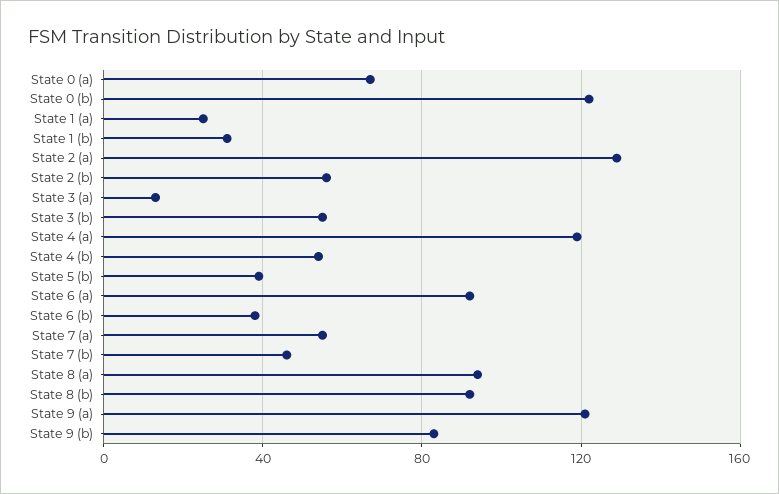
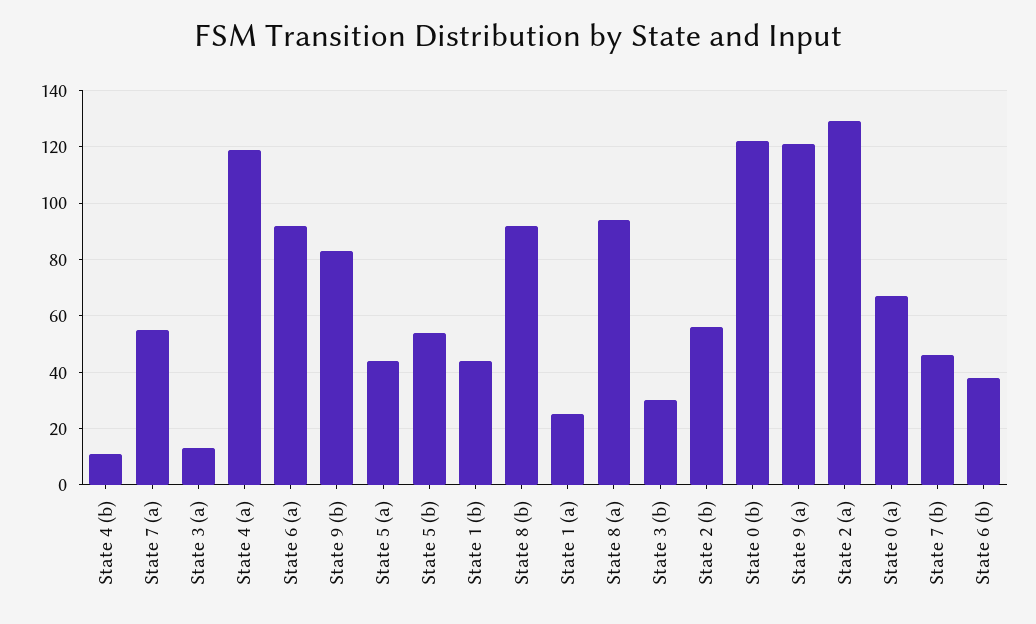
  {
    "State 0 (a)": 65,
    "State 0 (b)": 120,
    "State 1 (a)": 25,
-   "State 1 (b)": 30,
+   "State 1 (b)": 45,
    "State 2 (a)": 130,
    "State 2 (b)": 55,
    "State 3 (a)": 15,
-   "State 3 (b)": 55,
+   "State 3 (b)": 30,
    "State 4 (a)": 120,
-   "State 4 (b)": 55,
+   "State 4 (b)": 10,
-   "State 5 (b)": 40,
+   "State 5 (b)": 55,
    "State 6 (a)": 90,
    "State 6 (b)": 40,
    "State 7 (a)": 55,
    "State 7 (b)": 45,
    "State 8 (a)": 95,
    "State 8 (b)": 90,
    "State 9 (a)": 120,
-   "State 9 (b)": 85
+   "State 9 (b)": 85,
+   "State 5 (a)": 45
  }

